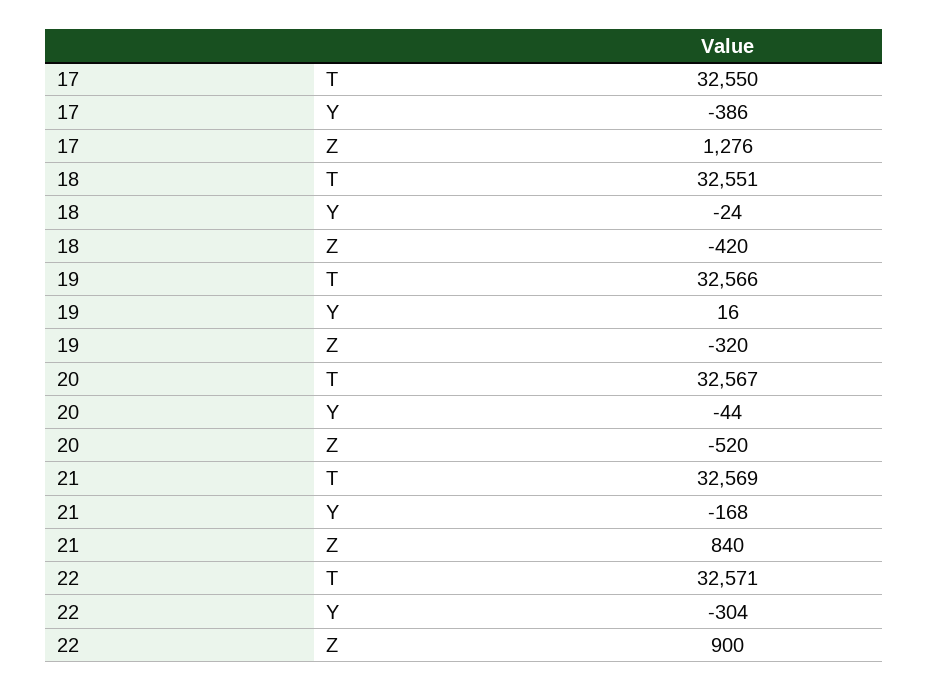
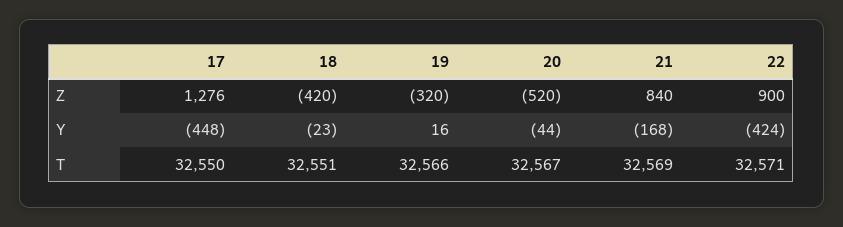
  {
    "17": {
      "T": 32550,
-     "Y": -386,
+     "Y": -448,
      "Z": 1276
    },
    "18": {
      "T": 32551,
-     "Y": -24,
+     "Y": -23,
      "Z": -420
    },
    "19": {
      "T": 32566,
      "Y": 16,
      "Z": -320
    },
    "20": {
      "T": 32567,
      "Y": -44,
      "Z": -520
    },
    "21": {
      "T": 32569,
      "Y": -168,
      "Z": 840
    },
    "22": {
      "T": 32571,
-     "Y": -304,
+     "Y": -424,
      "Z": 900
    }
  }

